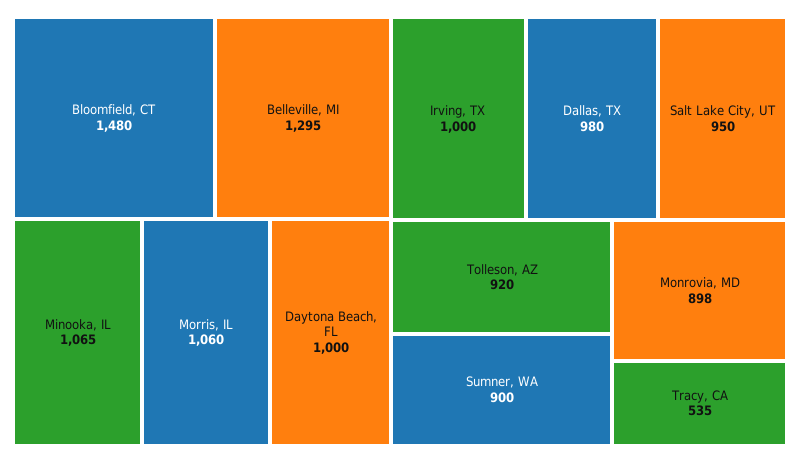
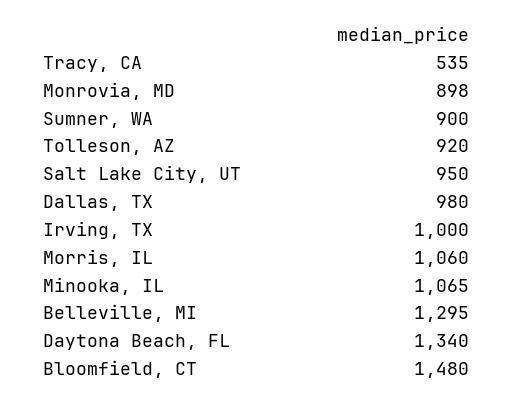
  {
    "Bloomfield, CT": 1480,
    "Belleville, MI": 1295,
    "Minooka, IL": 1065,
    "Morris, IL": 1060,
-   "Daytona Beach, FL": 1000,
+   "Daytona Beach, FL": 1340,
    "Irving, TX": 1000,
    "Dallas, TX": 980,
    "Salt Lake City, UT": 950,
    "Tolleson, AZ": 920,
    "Sumner, WA": 900,
    "Monrovia, MD": 898,
    "Tracy, CA": 535
  }

